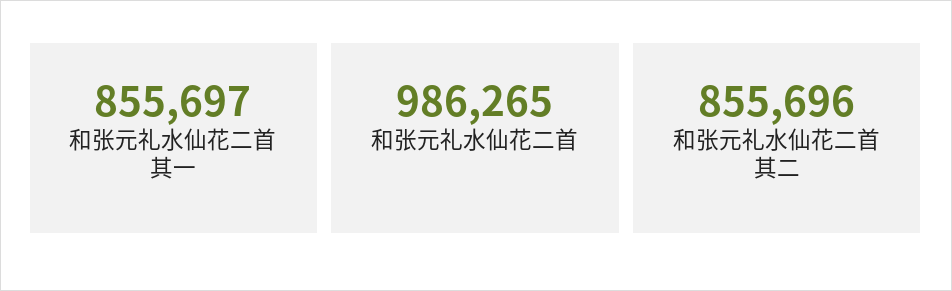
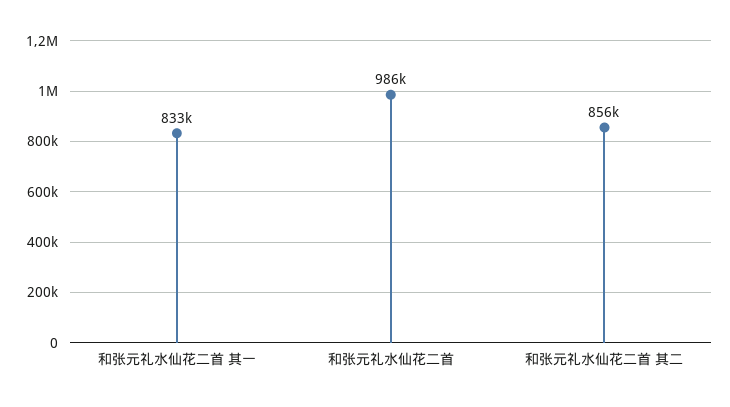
  {
-   "和张元礼水仙花二首 其一": 855697,
+   "和张元礼水仙花二首 其一": 833000,
    "和张元礼水仙花二首": 986265,
    "和张元礼水仙花二首 其二": 855696
  }

